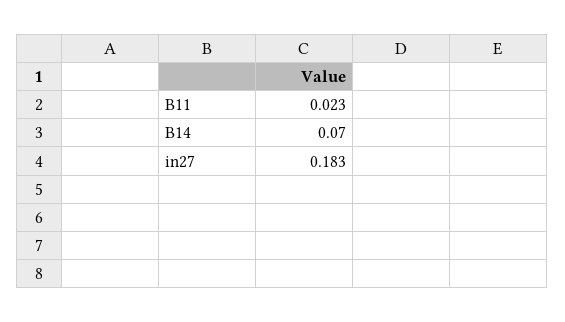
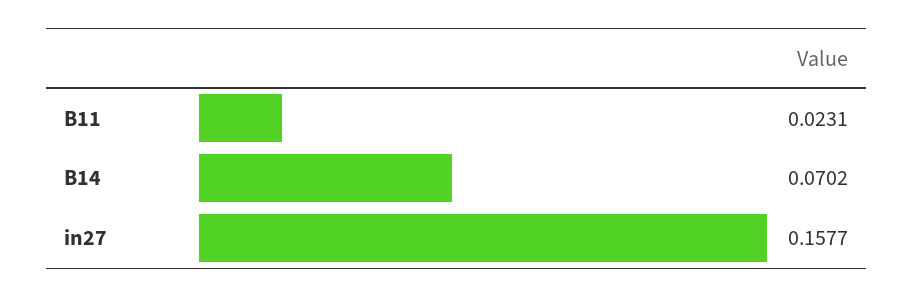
  {
    "B11": 0.0231,
    "B14": 0.0702,
-   "in27": 0.183
+   "in27": 0.1577
  }

